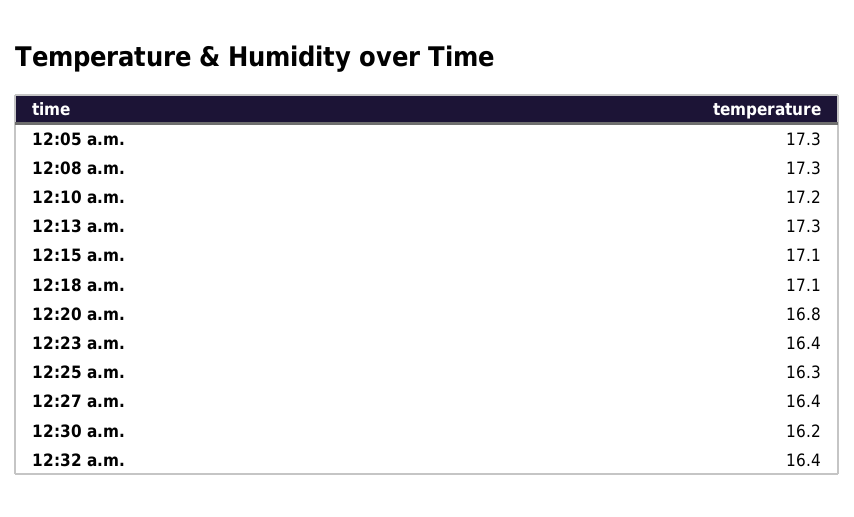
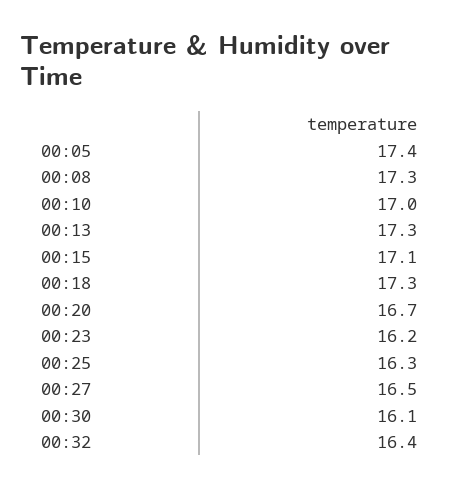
  {
-   "12:05 a.m.": 17.3,
+   "12:05 a.m.": 17.4,
    "12:08 a.m.": 17.3,
-   "12:10 a.m.": 17.2,
+   "12:10 a.m.": 17,
    "12:13 a.m.": 17.3,
    "12:15 a.m.": 17.1,
-   "12:18 a.m.": 17.1,
+   "12:18 a.m.": 17.3,
-   "12:20 a.m.": 16.8,
+   "12:20 a.m.": 16.7,
-   "12:23 a.m.": 16.4,
+   "12:23 a.m.": 16.2,
    "12:25 a.m.": 16.3,
-   "12:27 a.m.": 16.4,
+   "12:27 a.m.": 16.5,
-   "12:30 a.m.": 16.2,
+   "12:30 a.m.": 16.1,
    "12:32 a.m.": 16.4
  }

